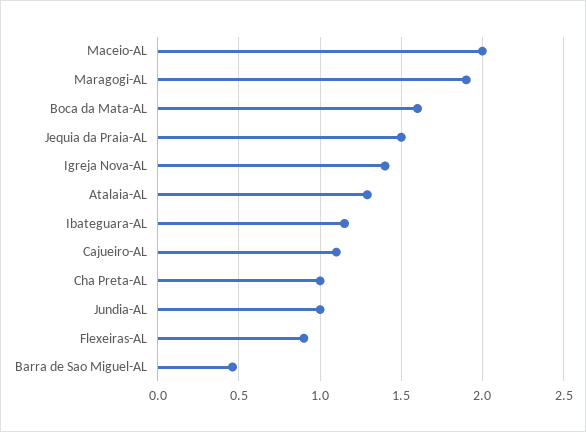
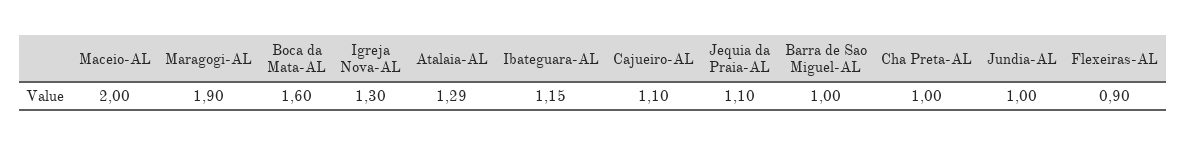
  {
    "Maceio-AL": 2,
    "Maragogi-AL": 1.9,
    "Boca da Mata-AL": 1.6,
-   "Jequia da Praia-AL": 1.5,
+   "Jequia da Praia-AL": 1.1,
-   "Igreja Nova-AL": 1.4,
+   "Igreja Nova-AL": 1.3,
    "Atalaia-AL": 1.29,
    "Ibateguara-AL": 1.15,
    "Cajueiro-AL": 1.1,
    "Cha Preta-AL": 1,
    "Jundia-AL": 1,
    "Flexeiras-AL": 0.9,
-   "Barra de Sao Miguel-AL": 0.45
+   "Barra de Sao Miguel-AL": 1
  }

